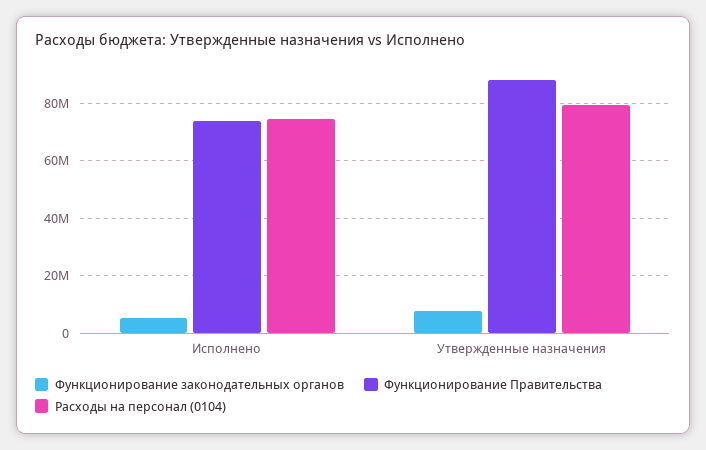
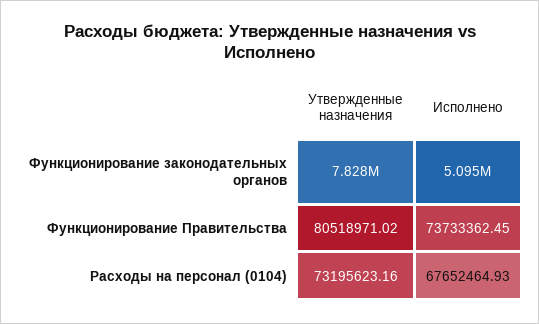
  {
    "Функционирование законодательных органов": {
      "Исполнено": 5095000,
      "Утвержденные назначения": 7828000
    },
    "Функционирование Правительства": {
      "Исполнено": 73733362.45,
-     "Утвержденные назначения": 87500000
+     "Утвержденные назначения": 80518971.02
    },
    "Расходы на персонал (0104)": {
-     "Исполнено": 75000000,
+     "Исполнено": 67652464.93,
-     "Утвержденные назначения": 80000000
+     "Утвержденные назначения": 73195623.16
    }
  }

